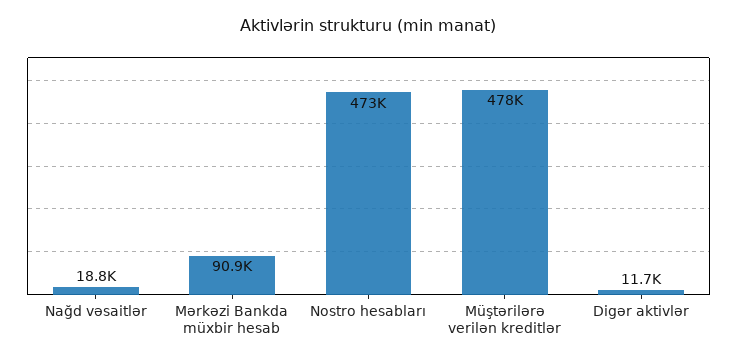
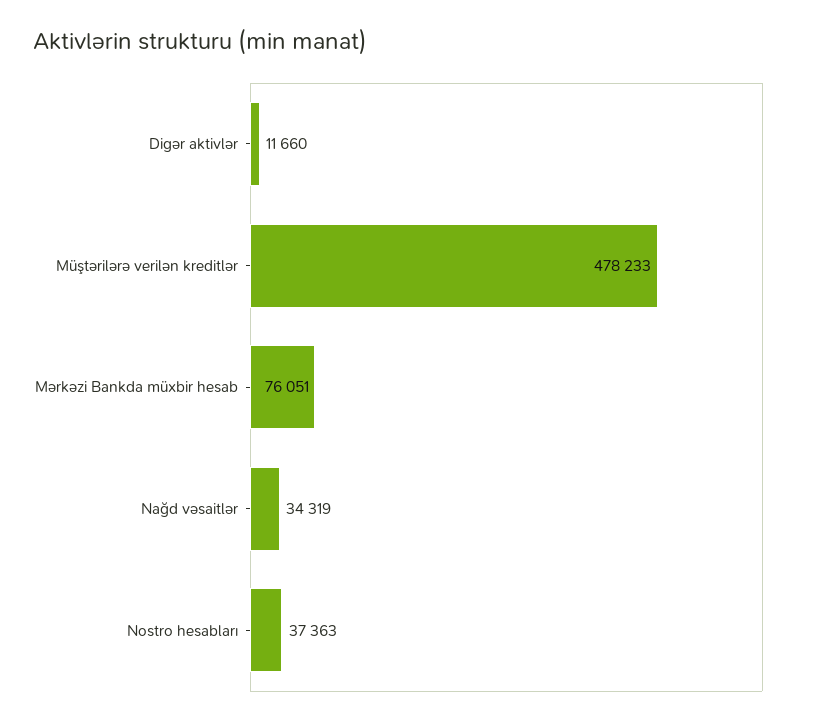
  {
-   "Nağd vəsaitlər": 18800,
+   "Nağd vəsaitlər": 34319,
-   "Mərkəzi Bankda müxbir hesab": 90900,
+   "Mərkəzi Bankda müxbir hesab": 76051,
-   "Nostro hesabları": 473000,
+   "Nostro hesabları": 37363,
    "Müştərilərə verilən kreditlər": 478233,
    "Digər aktivlər": 11660
  }

